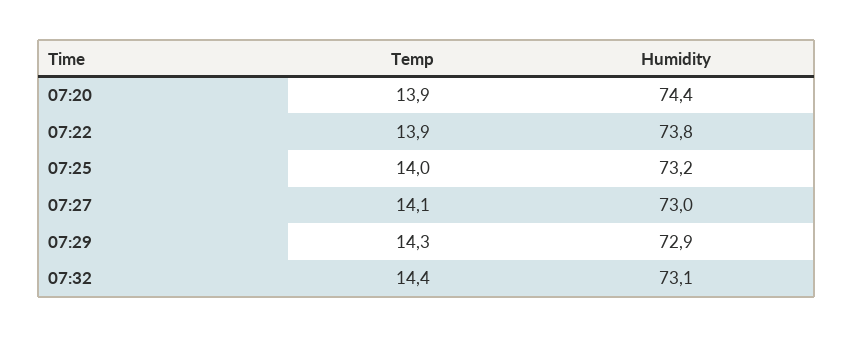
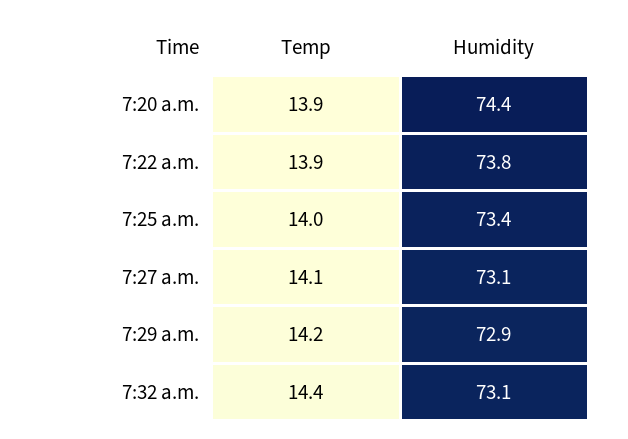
  {
    "Temp": {
      "07:20": 13.9,
      "07:22": 13.9,
      "07:25": 14,
      "07:27": 14.1,
-     "07:29": 14.3,
+     "07:29": 14.2,
      "07:32": 14.4
    },
    "Humidity": {
      "07:20": 74.4,
      "07:22": 73.8,
-     "07:25": 73.2,
+     "07:25": 73.4,
-     "07:27": 73,
+     "07:27": 73.1,
      "07:29": 72.9,
      "07:32": 73.1
    }
  }

